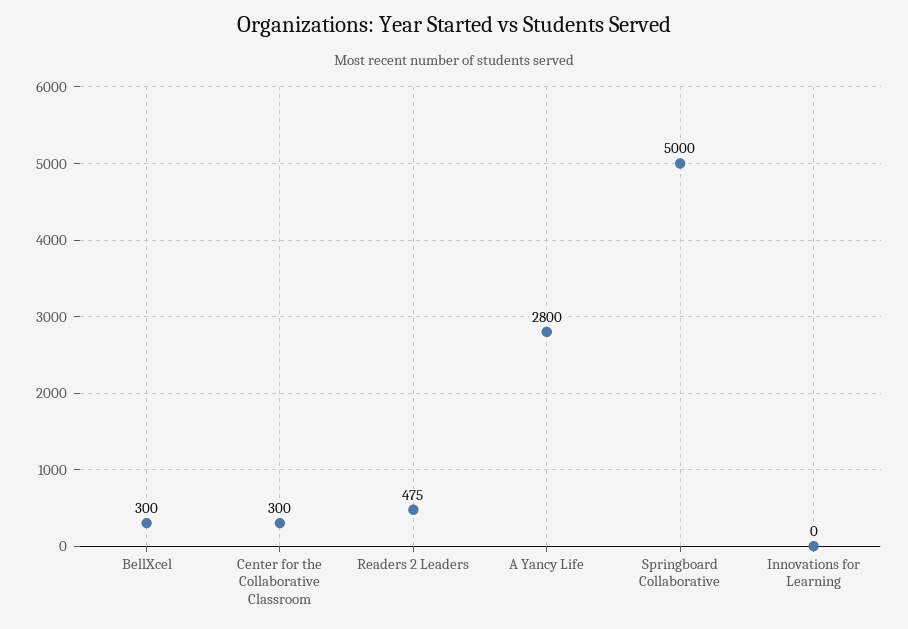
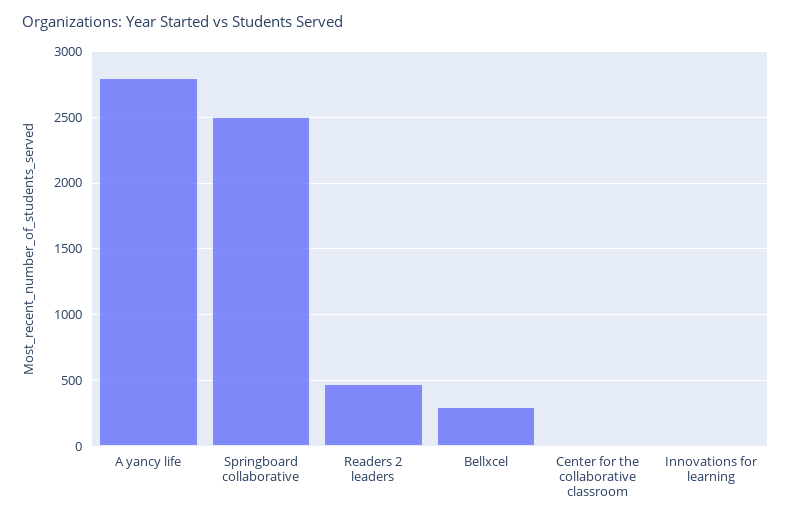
  {
    "BellXcel": 300,
-   "Center for the Collaborative Classroom": 300,
+   "Center for the Collaborative Classroom": 0,
    "Readers 2 Leaders": 475,
    "A Yancy Life": 2800,
-   "Springboard Collaborative": 5000,
+   "Springboard Collaborative": 2500,
    "Innovations for Learning": 0
  }

